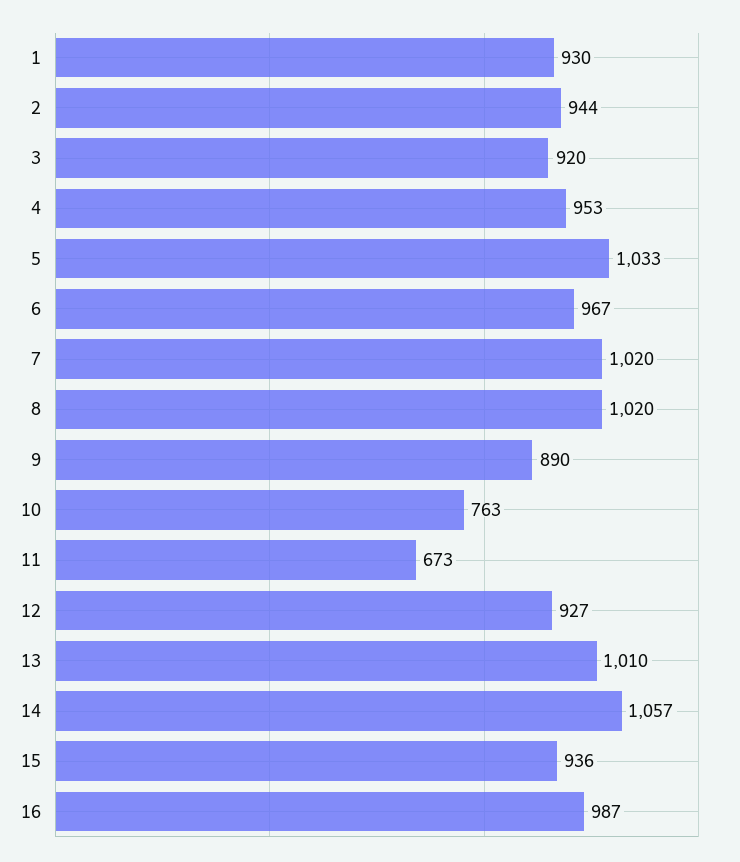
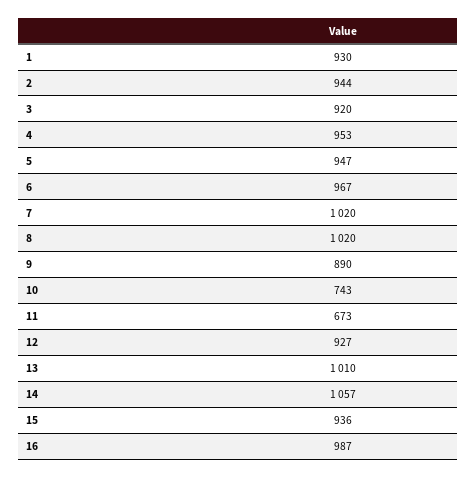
  {
    "1": 930,
    "2": 944,
    "3": 920,
    "4": 953,
-   "5": 1033,
+   "5": 947,
    "6": 967,
    "7": 1020,
    "8": 1020,
    "9": 890,
-   "10": 763,
+   "10": 743,
    "11": 673,
    "12": 927,
    "13": 1010,
    "14": 1057,
    "15": 936,
    "16": 987
  }

